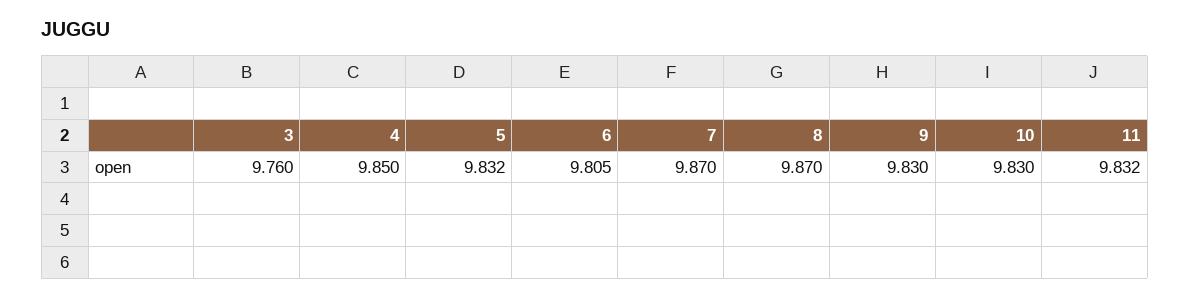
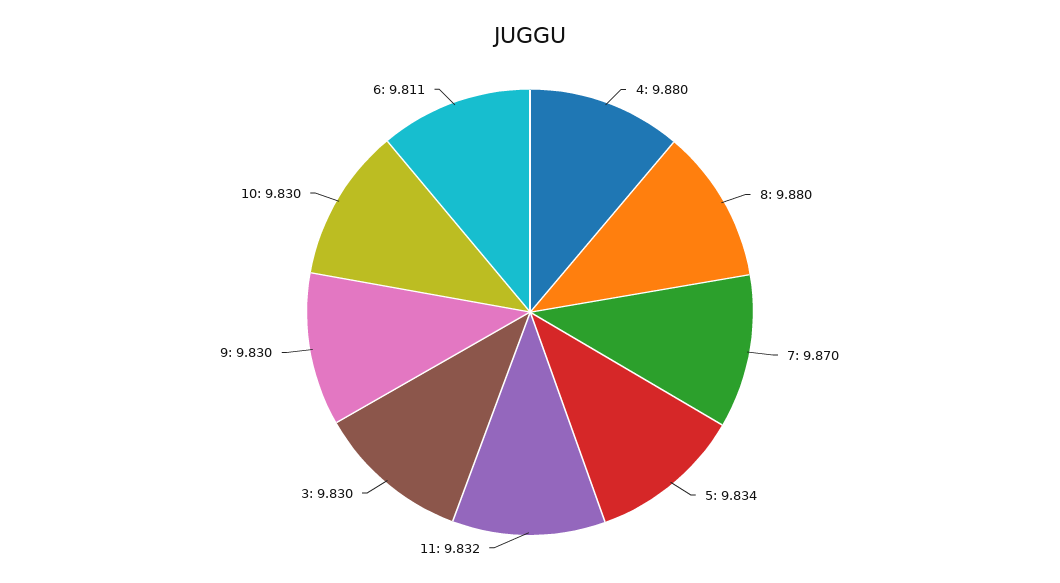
  {
-   "3": 9.76,
+   "3": 9.83,
-   "4": 9.85,
+   "4": 9.88,
-   "5": 9.832,
+   "5": 9.834,
-   "6": 9.805,
+   "6": 9.811,
    "7": 9.87,
-   "8": 9.87,
+   "8": 9.88,
    "9": 9.83,
    "10": 9.83,
    "11": 9.832
  }

